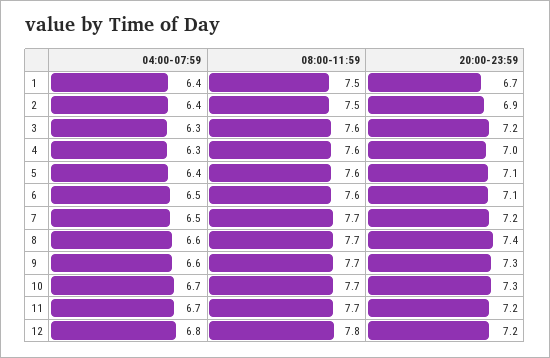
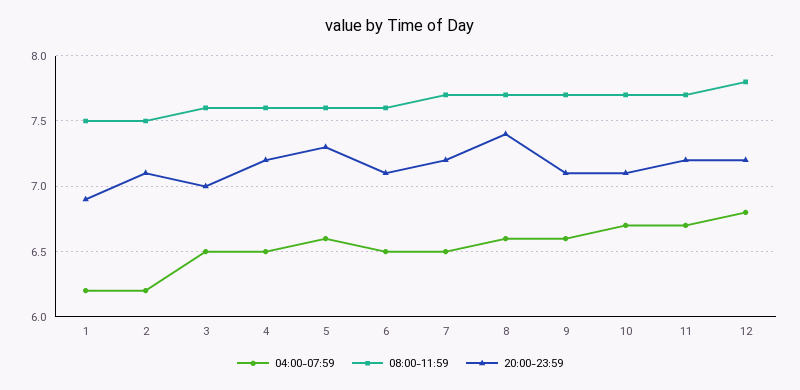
  {
    "04:00-07:59": {
-     "1": 6.4,
+     "1": 6.2,
-     "2": 6.4,
+     "2": 6.2,
-     "3": 6.3,
+     "3": 6.5,
-     "4": 6.3,
+     "4": 6.5,
-     "5": 6.4,
+     "5": 6.6,
      "6": 6.5,
      "7": 6.5,
      "8": 6.6,
      "9": 6.6,
      "10": 6.7,
      "11": 6.7,
      "12": 6.8
    },
    "08:00-11:59": {
      "1": 7.5,
      "2": 7.5,
      "3": 7.6,
      "4": 7.6,
      "5": 7.6,
      "6": 7.6,
      "7": 7.7,
      "8": 7.7,
      "9": 7.7,
      "10": 7.7,
      "11": 7.7,
      "12": 7.8
    },
    "20:00-23:59": {
-     "1": 6.7,
+     "1": 6.9,
-     "2": 6.9,
+     "2": 7.1,
-     "3": 7.2,
+     "3": 7,
-     "4": 7,
+     "4": 7.2,
-     "5": 7.1,
+     "5": 7.3,
      "6": 7.1,
      "7": 7.2,
      "8": 7.4,
-     "9": 7.3,
+     "9": 7.1,
-     "10": 7.3,
+     "10": 7.1,
      "11": 7.2,
      "12": 7.2
    }
  }

